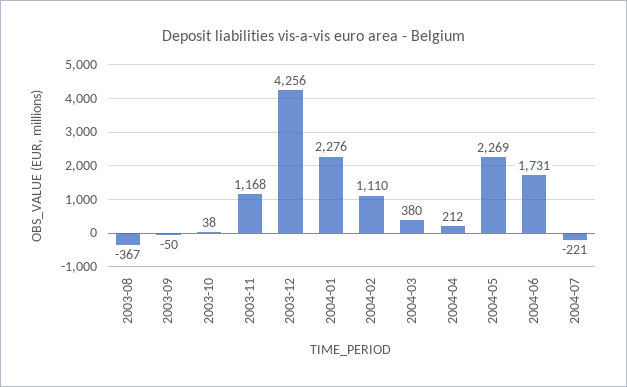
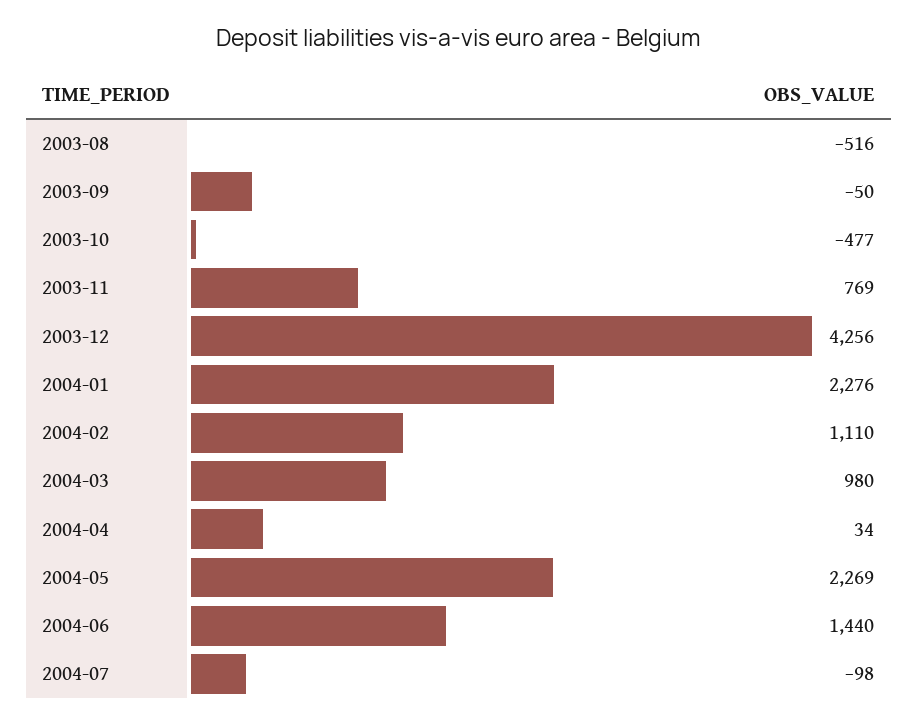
  {
-   "2003-08": -367,
+   "2003-08": -516,
    "2003-09": -50,
-   "2003-10": 38,
+   "2003-10": -477,
-   "2003-11": 1168,
+   "2003-11": 769,
    "2003-12": 4256,
    "2004-01": 2276,
    "2004-02": 1110,
-   "2004-03": 380,
+   "2004-03": 980,
-   "2004-04": 212,
+   "2004-04": 34,
    "2004-05": 2269,
-   "2004-06": 1731,
+   "2004-06": 1440,
-   "2004-07": -221
+   "2004-07": -98
  }

